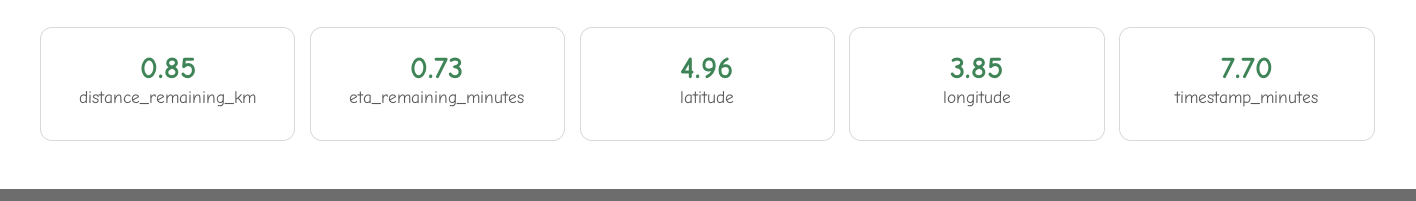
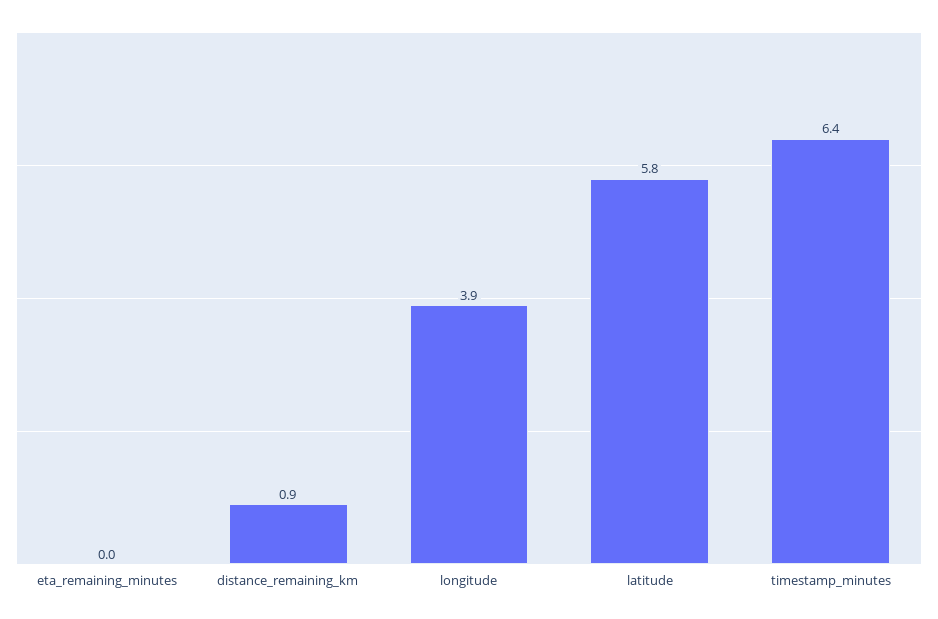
  {
    "distance_remaining_km": 0.85,
-   "eta_remaining_minutes": 0.73,
+   "eta_remaining_minutes": 0,
-   "latitude": 4.96,
+   "latitude": 5.8,
    "longitude": 3.85,
-   "timestamp_minutes": 7.7
+   "timestamp_minutes": 6.4
  }

